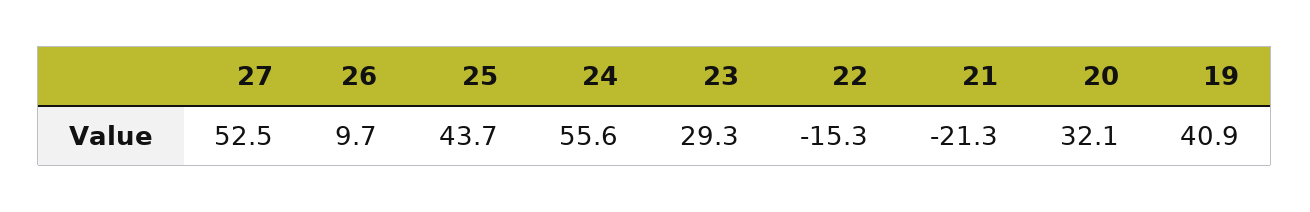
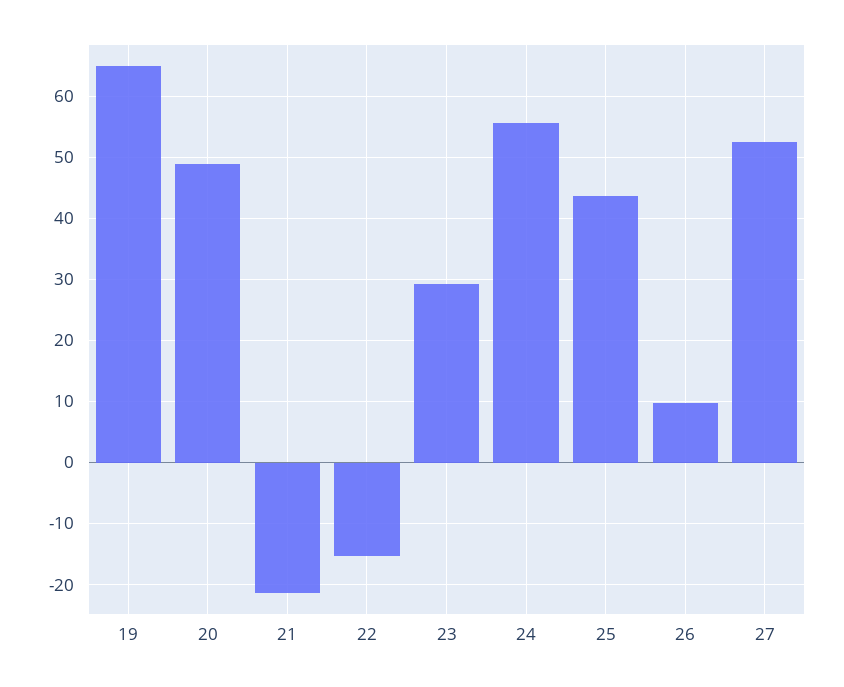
  {
    "27": 52.5,
    "26": 9.7,
    "25": 43.7,
    "24": 55.6,
    "23": 29.3,
    "22": -15.3,
    "21": -21.3,
-   "20": 32.1,
+   "20": 49,
-   "19": 40.9
+   "19": 65
  }

